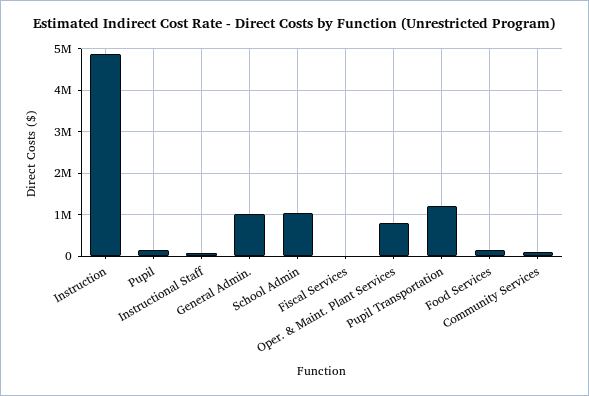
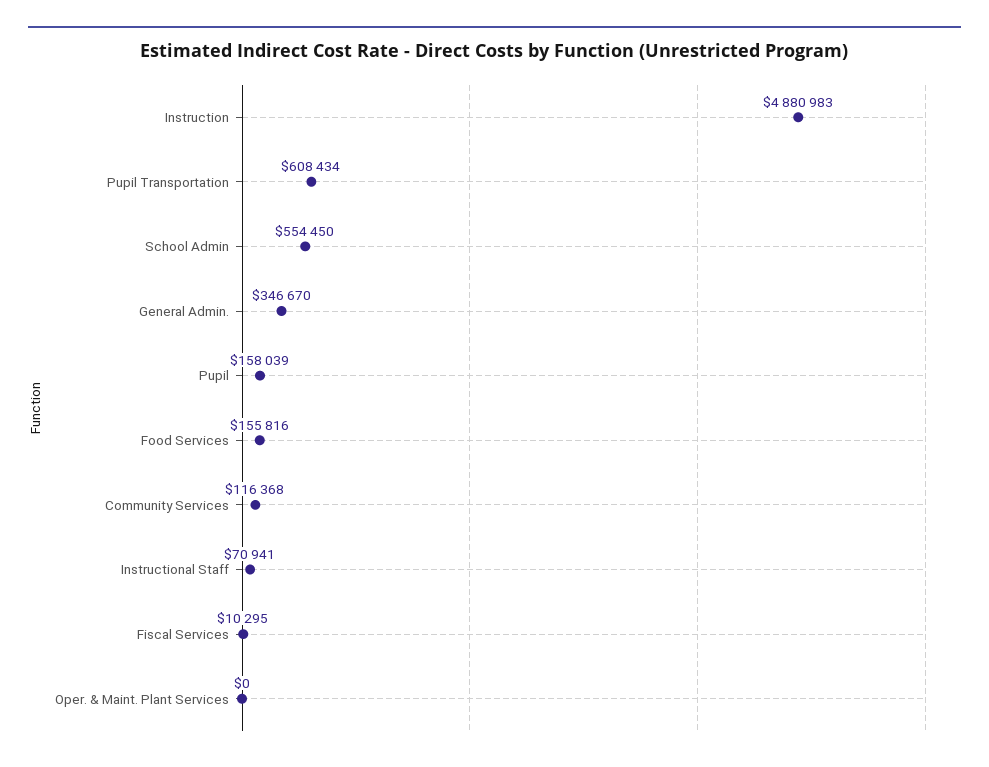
  {
    "Instruction": 4880983,
    "Pupil": 158039,
    "Instructional Staff": 70941,
-   "General Admin.": 1000000,
+   "General Admin.": 346670,
-   "School Admin": 1000000,
+   "School Admin": 554450,
    "Fiscal Services": 10295,
-   "Oper. & Maint. Plant Services": 800000,
+   "Oper. & Maint. Plant Services": 0,
-   "Pupil Transportation": 1200000,
+   "Pupil Transportation": 608434,
    "Food Services": 155816,
    "Community Services": 116368
  }

